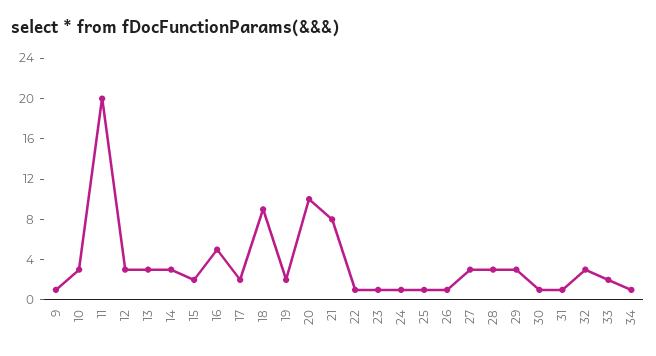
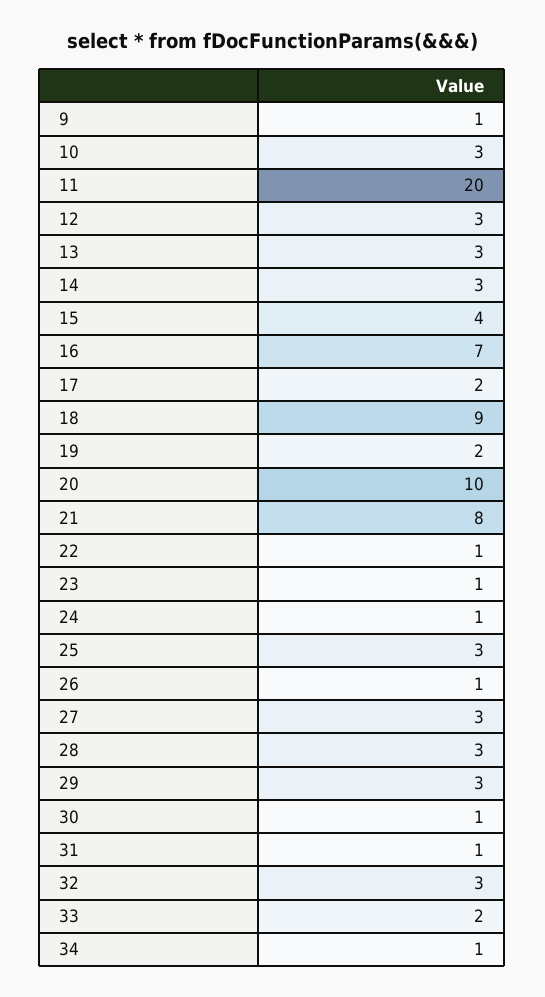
  {
    "9": 1,
    "10": 3,
    "11": 20,
    "12": 3,
    "13": 3,
    "14": 3,
-   "15": 2,
+   "15": 4,
-   "16": 5,
+   "16": 7,
    "17": 2,
    "18": 9,
    "19": 2,
    "20": 10,
    "21": 8,
    "22": 1,
    "23": 1,
    "24": 1,
-   "25": 1,
+   "25": 3,
    "26": 1,
    "27": 3,
    "28": 3,
    "29": 3,
    "30": 1,
    "31": 1,
    "32": 3,
    "33": 2,
    "34": 1
  }

